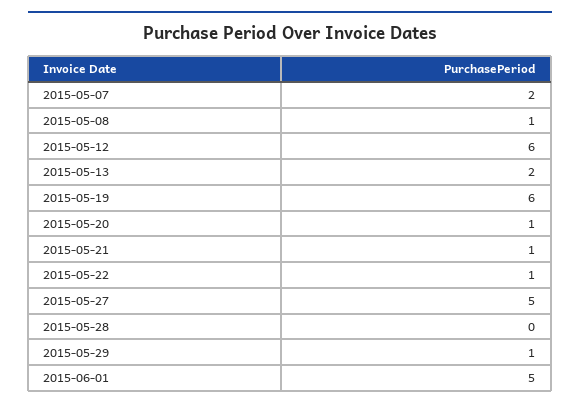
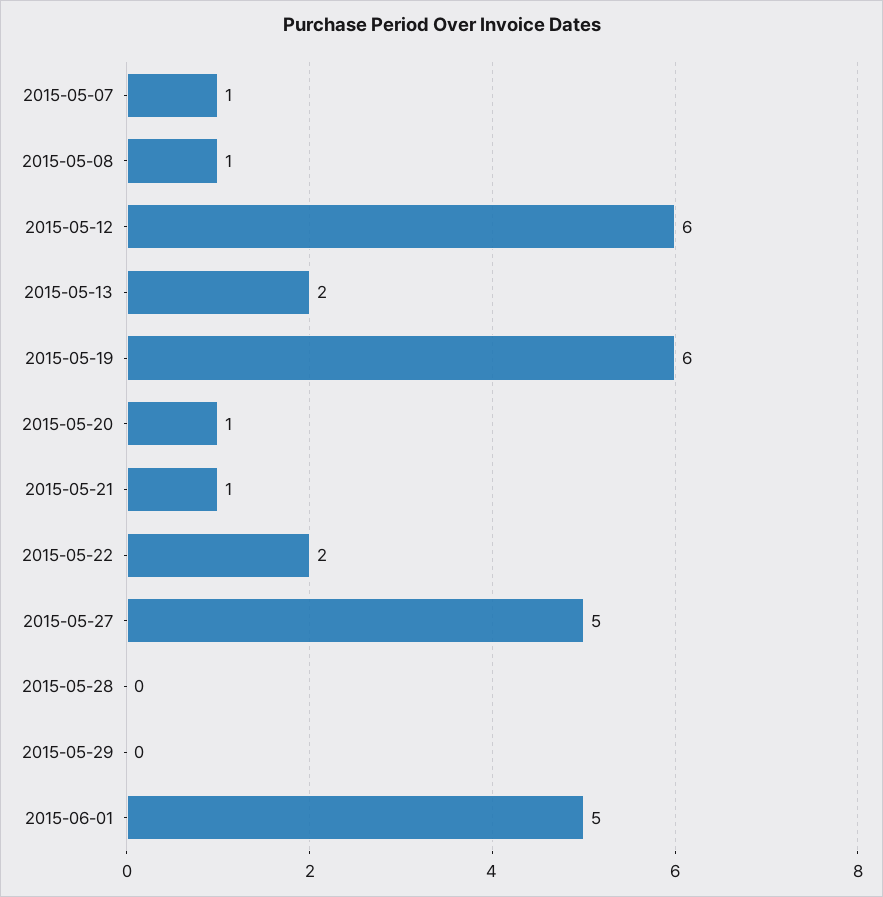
  {
-   "2015-05-07": 2,
+   "2015-05-07": 1,
    "2015-05-08": 1,
    "2015-05-12": 6,
    "2015-05-13": 2,
    "2015-05-19": 6,
    "2015-05-20": 1,
    "2015-05-21": 1,
-   "2015-05-22": 1,
+   "2015-05-22": 2,
    "2015-05-27": 5,
    "2015-05-28": 0,
-   "2015-05-29": 1,
+   "2015-05-29": 0,
    "2015-06-01": 5
  }

